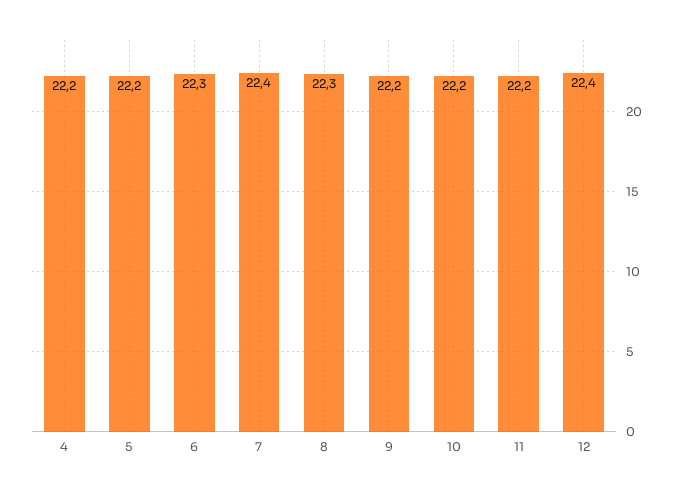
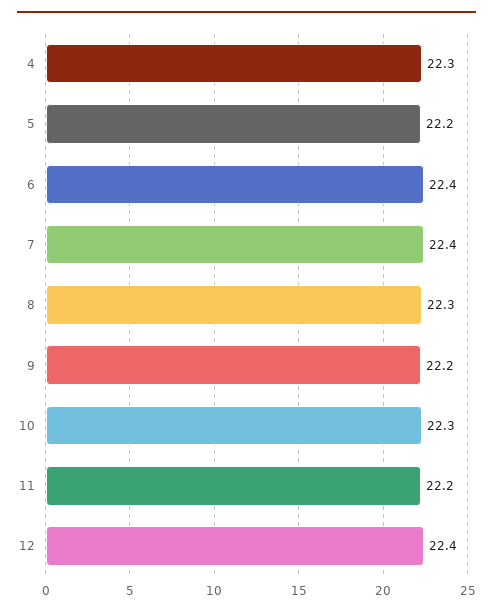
  {
-   "4": 22.2,
+   "4": 22.3,
    "5": 22.2,
-   "6": 22.3,
+   "6": 22.4,
    "7": 22.4,
    "8": 22.3,
    "9": 22.2,
-   "10": 22.2,
+   "10": 22.3,
    "11": 22.2,
    "12": 22.4
  }

